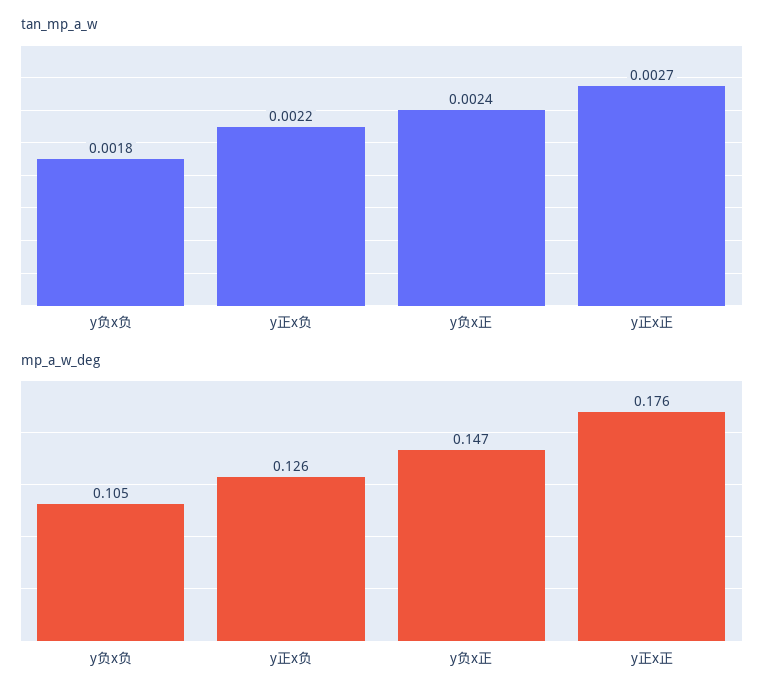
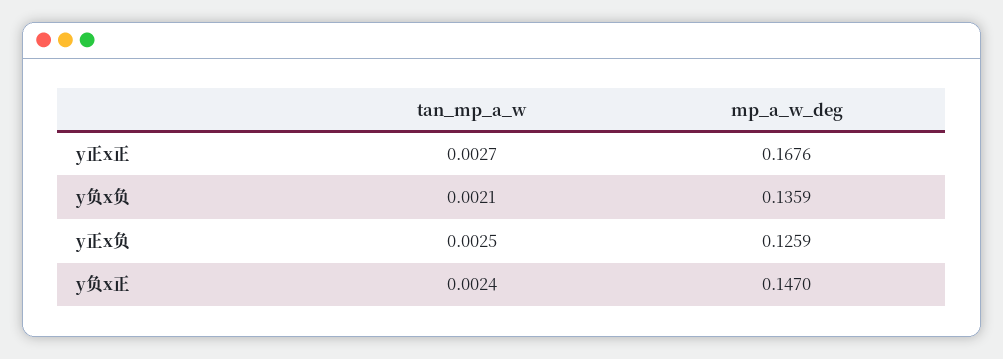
  {
    "tan_mp_a_w": {
-     "y负x负": 0.0018,
+     "y负x负": 0.0021,
-     "y正x负": 0.0022,
+     "y正x负": 0.0025,
      "y负x正": 0.0024,
      "y正x正": 0.0027
    },
    "mp_a_w_deg": {
-     "y负x负": 0.105,
+     "y负x负": 0.1359,
      "y正x负": 0.1259,
      "y负x正": 0.147,
-     "y正x正": 0.176
+     "y正x正": 0.1676
    }
  }

